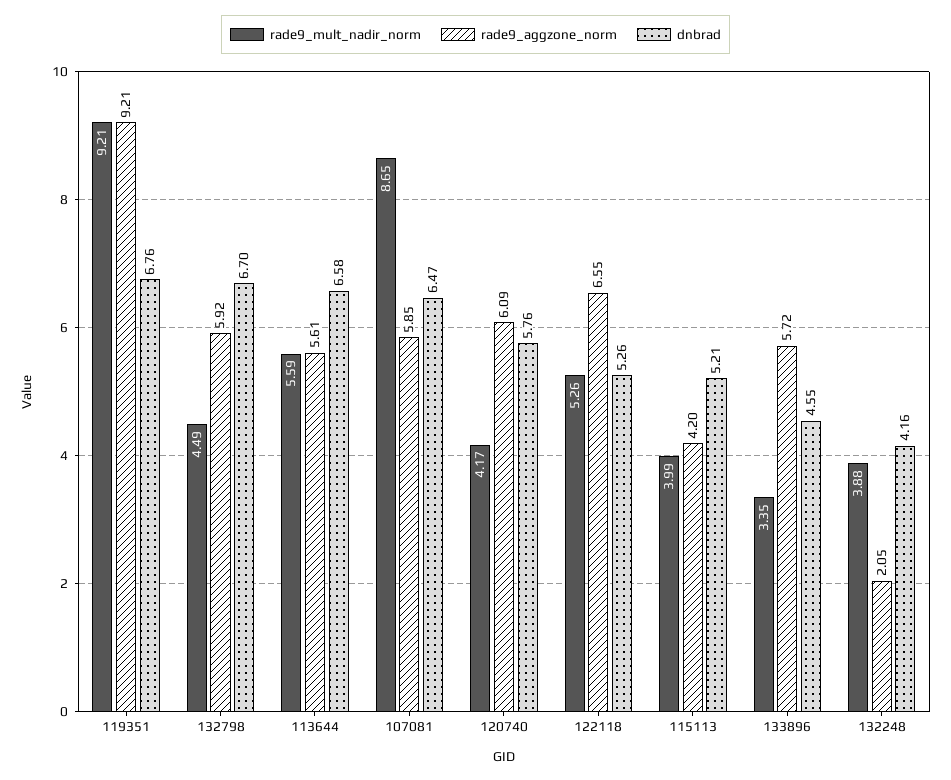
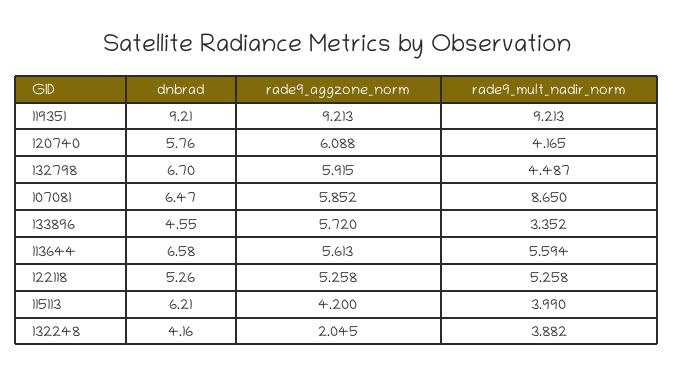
  {
    "rade9_mult_nadir_norm": {
      "119351": 9.213,
      "132798": 4.487,
      "113644": 5.594,
      "107081": 8.65,
      "120740": 4.165,
      "122118": 5.258,
      "115113": 3.99,
      "133896": 3.352,
      "132248": 3.882
    },
    "rade9_aggzone_norm": {
      "119351": 9.213,
      "132798": 5.915,
      "113644": 5.613,
      "107081": 5.852,
      "120740": 6.088,
-     "122118": 6.55,
+     "122118": 5.258,
      "115113": 4.2,
      "133896": 5.72,
      "132248": 2.045
    },
    "dnbrad": {
-     "119351": 6.76,
+     "119351": 9.21,
      "132798": 6.7,
      "113644": 6.58,
      "107081": 6.47,
      "120740": 5.76,
      "122118": 5.26,
-     "115113": 5.21,
+     "115113": 6.21,
      "133896": 4.55,
      "132248": 4.16
    }
  }

